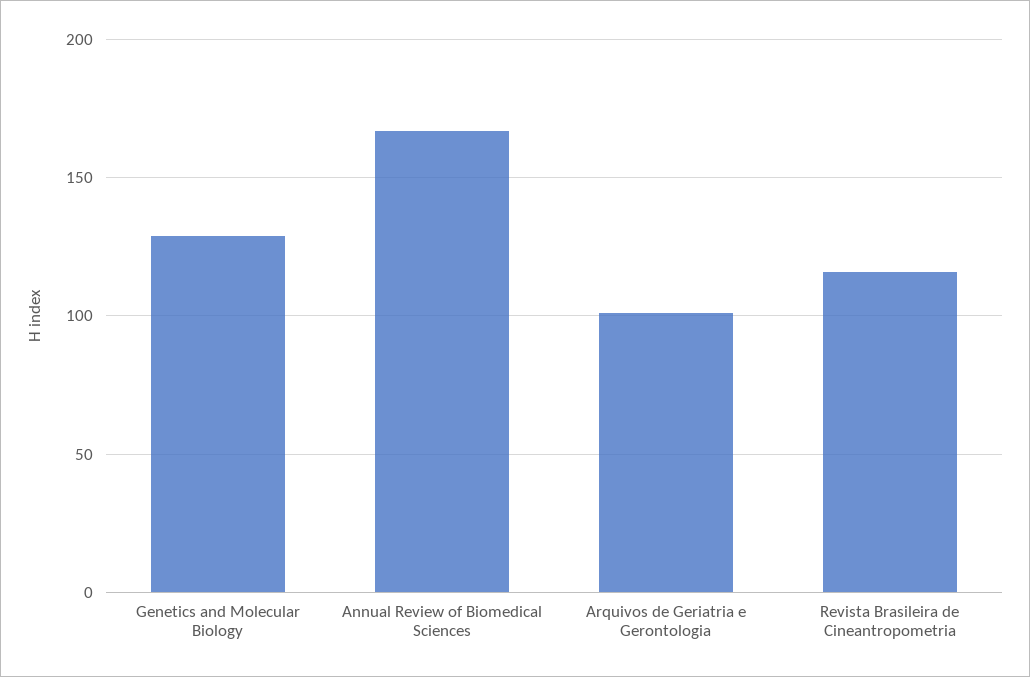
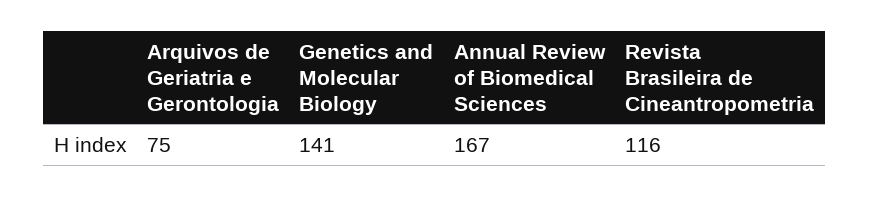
  {
-   "Genetics and Molecular Biology": 130,
+   "Genetics and Molecular Biology": 141,
    "Annual Review of Biomedical Sciences": 167,
-   "Arquivos de Geriatria e Gerontologia": 100,
+   "Arquivos de Geriatria e Gerontologia": 75,
    "Revista Brasileira de Cineantropometria": 116
  }

